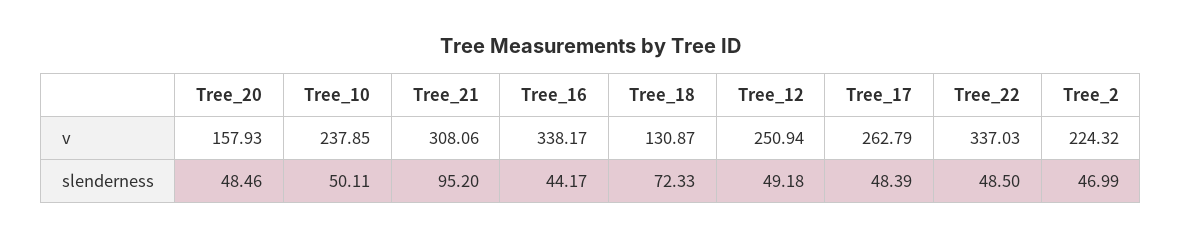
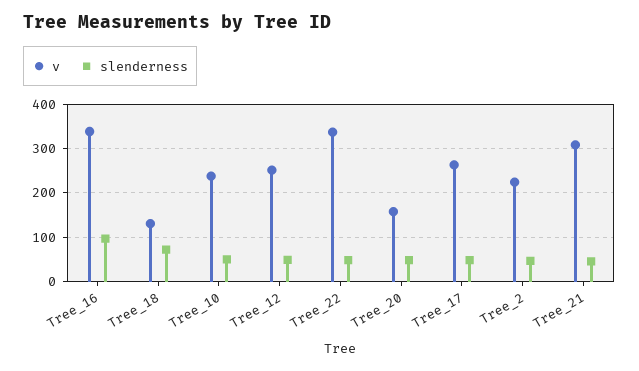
  {
    "v": {
      "Tree_20": 157.93,
      "Tree_10": 237.85,
      "Tree_21": 308.06,
      "Tree_16": 338.17,
      "Tree_18": 130.87,
      "Tree_12": 250.94,
      "Tree_17": 262.79,
      "Tree_22": 337.03,
      "Tree_2": 224.32
    },
    "slenderness": {
      "Tree_20": 48.46,
      "Tree_10": 50.11,
-     "Tree_21": 95.2,
+     "Tree_21": 40,
-     "Tree_16": 44.17,
+     "Tree_16": 100,
      "Tree_18": 72.33,
      "Tree_12": 49.18,
      "Tree_17": 48.39,
      "Tree_22": 48.5,
      "Tree_2": 46.99
    }
  }

